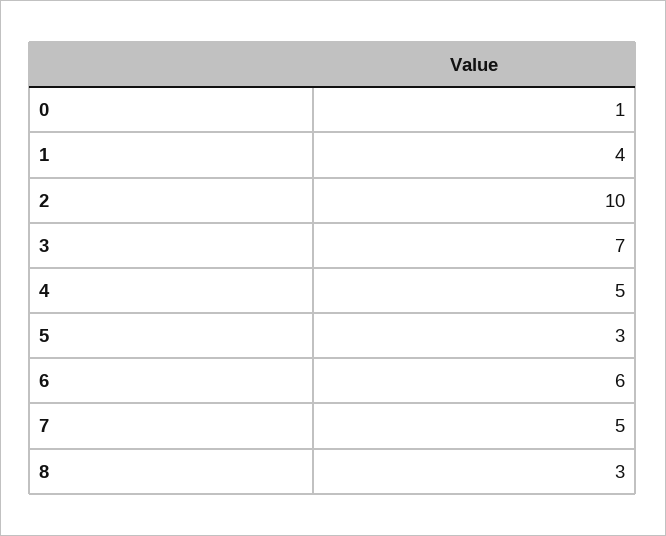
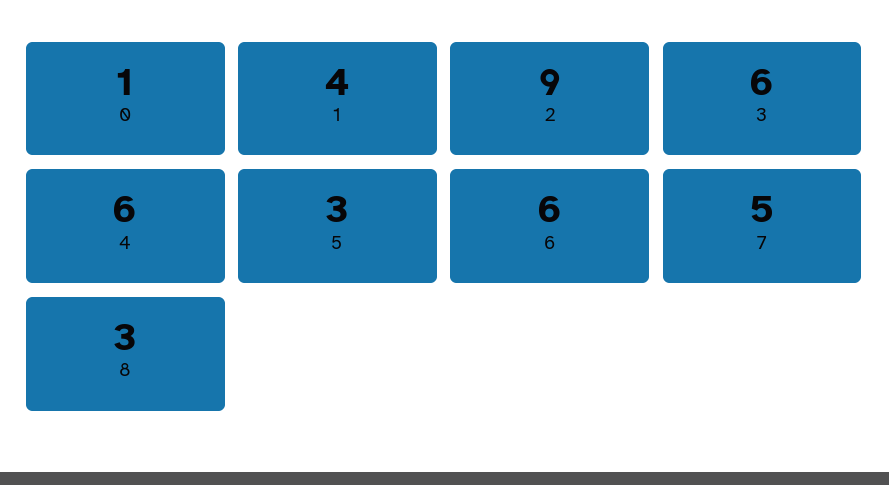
  {
    "0": 1,
    "1": 4,
-   "2": 10,
+   "2": 9,
-   "3": 7,
+   "3": 6,
-   "4": 5,
+   "4": 6,
    "5": 3,
    "6": 6,
    "7": 5,
    "8": 3
  }

